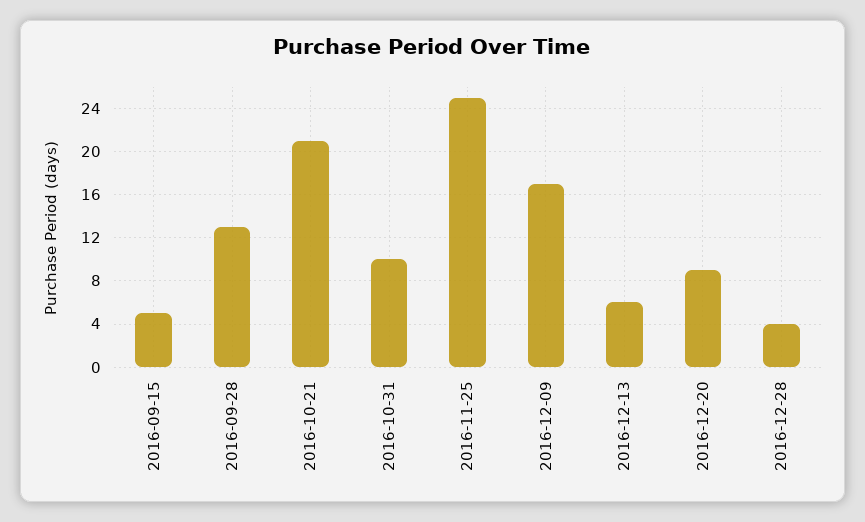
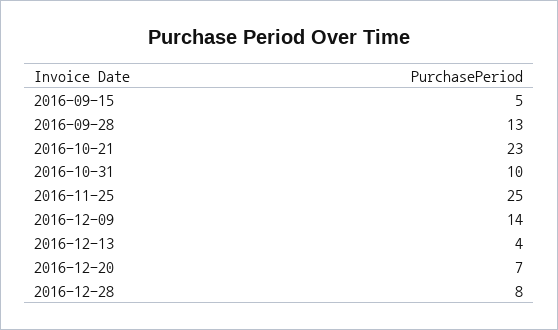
  {
    "2016-09-15": 5,
    "2016-09-28": 13,
-   "2016-10-21": 21,
+   "2016-10-21": 23,
    "2016-10-31": 10,
    "2016-11-25": 25,
-   "2016-12-09": 17,
+   "2016-12-09": 14,
-   "2016-12-13": 6,
+   "2016-12-13": 4,
-   "2016-12-20": 9,
+   "2016-12-20": 7,
-   "2016-12-28": 4
+   "2016-12-28": 8
  }

